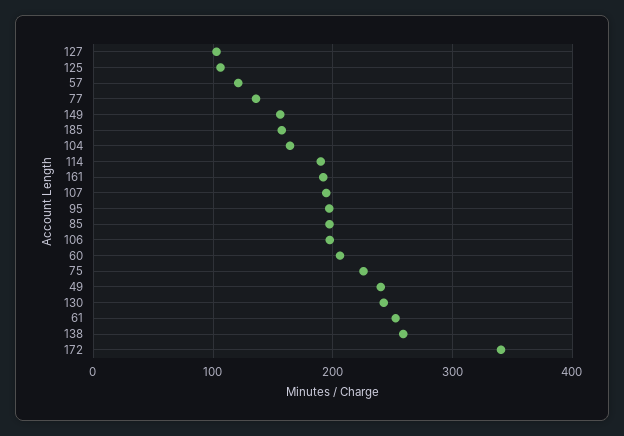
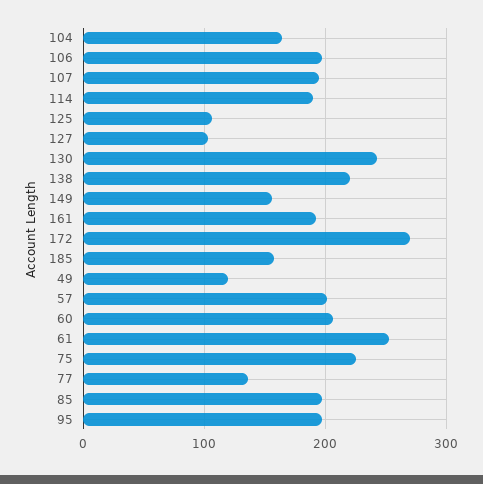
  {
    "127": 100,
    "125": 110,
-   "57": 120,
+   "57": 200,
    "77": 140,
    "149": 160,
    "185": 160,
    "104": 160,
    "114": 190,
    "161": 190,
    "107": 190,
    "95": 200,
    "85": 200,
    "106": 200,
    "60": 210,
    "75": 230,
-   "49": 240,
+   "49": 120,
    "130": 240,
    "61": 250,
-   "138": 260,
+   "138": 220,
-   "172": 340
+   "172": 270
  }

